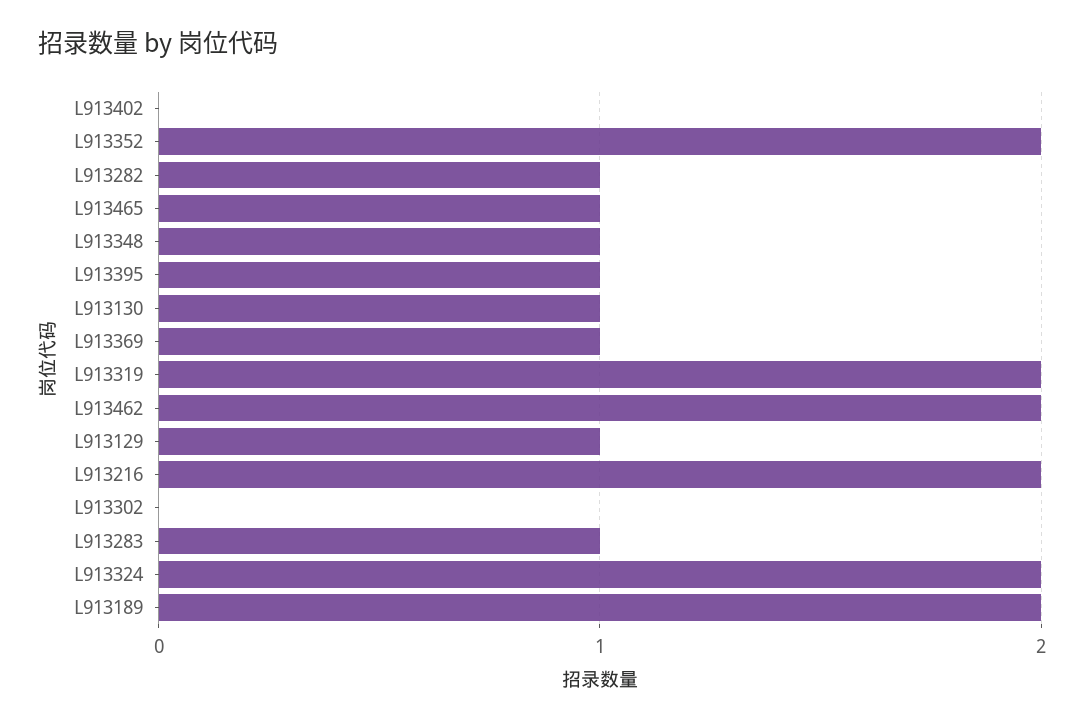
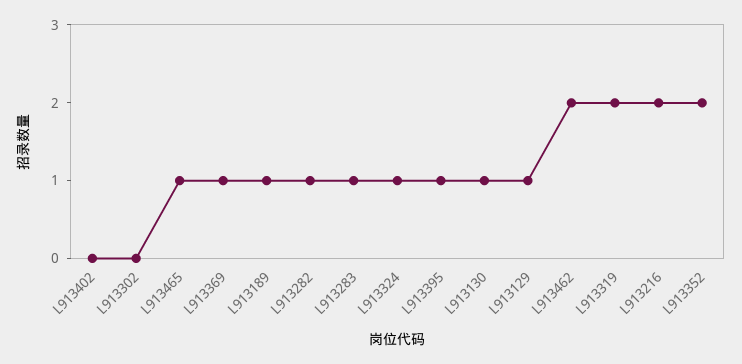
  {
    "L913402": 0,
    "L913352": 2,
    "L913282": 1,
    "L913465": 1,
-   "L913348": 1,
    "L913395": 1,
    "L913130": 1,
    "L913369": 1,
    "L913319": 2,
    "L913462": 2,
    "L913129": 1,
    "L913216": 2,
    "L913302": 0,
    "L913283": 1,
-   "L913324": 2,
+   "L913324": 1,
-   "L913189": 2
+   "L913189": 1
  }

